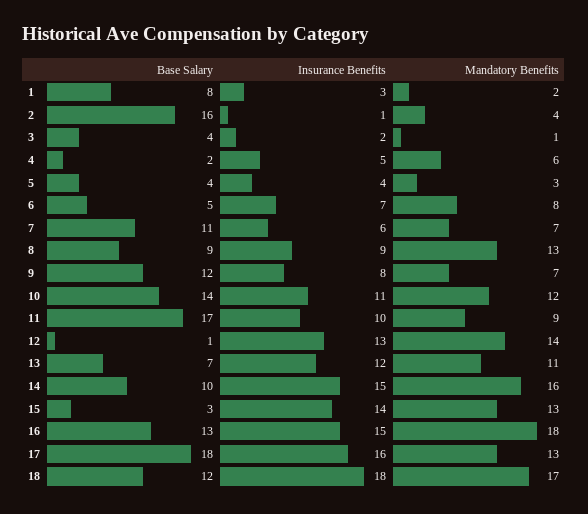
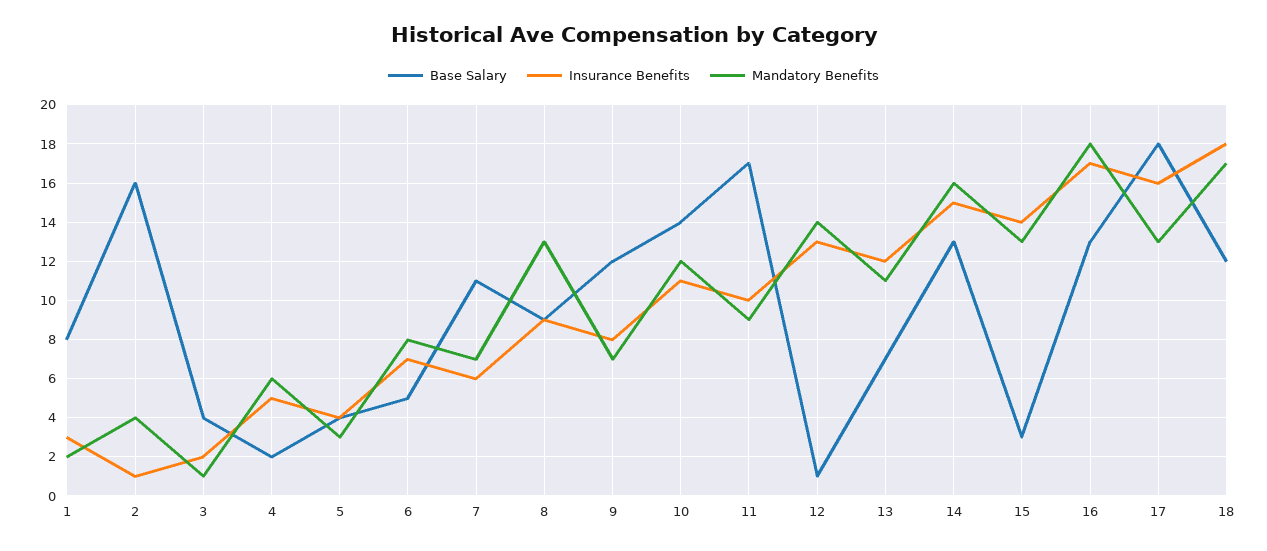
  {
    "Base Salary": {
      "1": 8,
      "2": 16,
      "3": 4,
      "4": 2,
      "5": 4,
      "6": 5,
      "7": 11,
      "8": 9,
      "9": 12,
      "10": 14,
      "11": 17,
      "12": 1,
      "13": 7,
-     "14": 10,
+     "14": 13,
      "15": 3,
      "16": 13,
      "17": 18,
      "18": 12
    },
    "Insurance Benefits": {
      "1": 3,
      "2": 1,
      "3": 2,
      "4": 5,
      "5": 4,
      "6": 7,
      "7": 6,
      "8": 9,
      "9": 8,
      "10": 11,
      "11": 10,
      "12": 13,
      "13": 12,
      "14": 15,
      "15": 14,
-     "16": 15,
+     "16": 17,
      "17": 16,
      "18": 18
    },
    "Mandatory Benefits": {
      "1": 2,
      "2": 4,
      "3": 1,
      "4": 6,
      "5": 3,
      "6": 8,
      "7": 7,
      "8": 13,
      "9": 7,
      "10": 12,
      "11": 9,
      "12": 14,
      "13": 11,
      "14": 16,
      "15": 13,
      "16": 18,
      "17": 13,
      "18": 17
    }
  }

